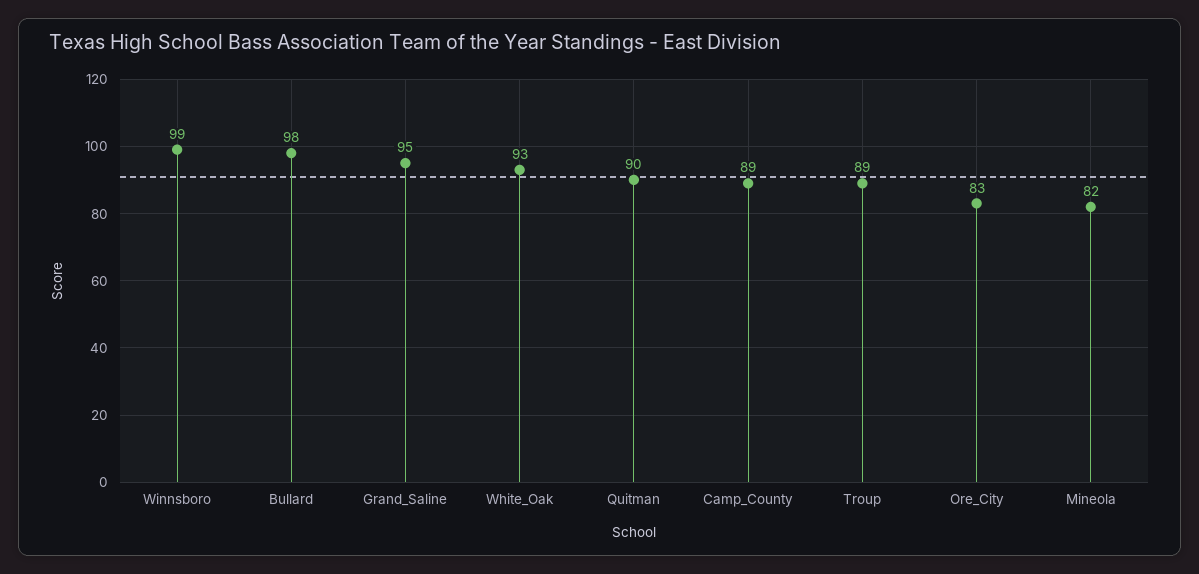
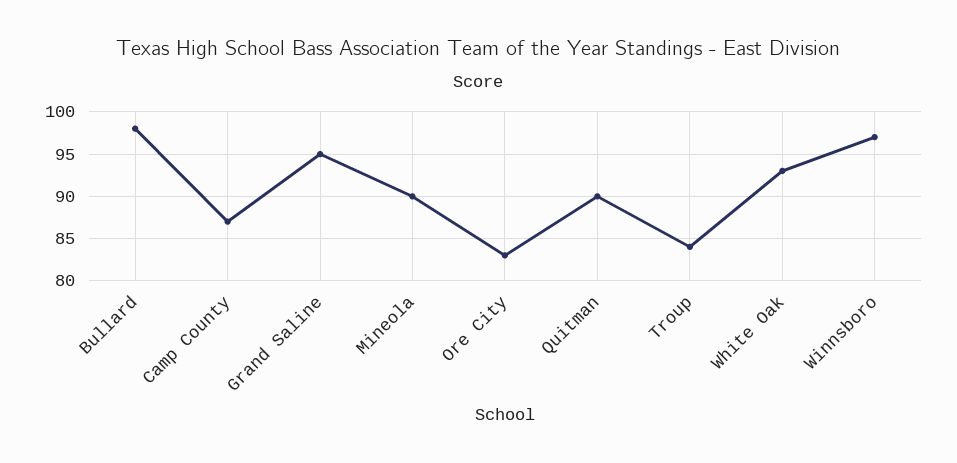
  {
-   "Winnsboro": 99,
+   "Winnsboro": 97,
    "Bullard": 98,
    "Grand_Saline": 95,
    "White_Oak": 93,
    "Quitman": 90,
-   "Camp_County": 89,
+   "Camp_County": 87,
-   "Troup": 89,
+   "Troup": 84,
    "Ore_City": 83,
-   "Mineola": 82
+   "Mineola": 90
  }

